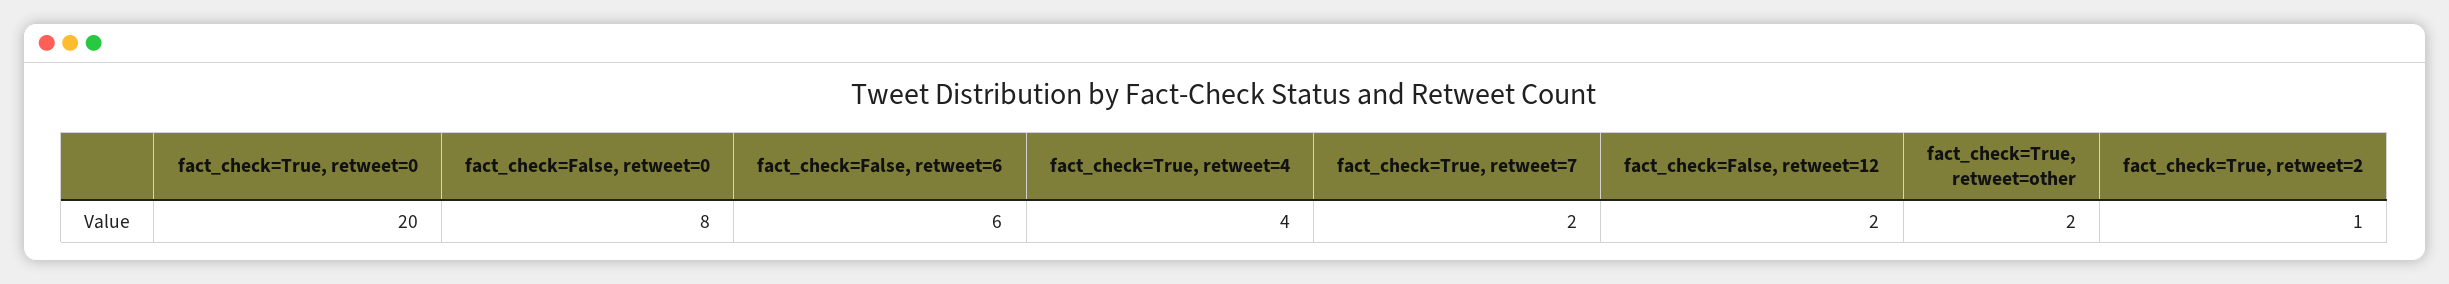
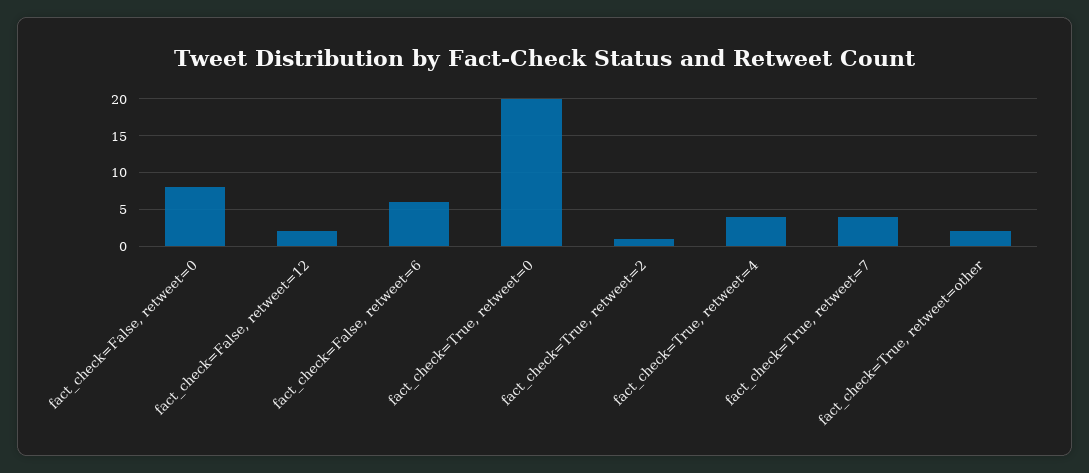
  {
    "fact_check=True, retweet=0": 20,
    "fact_check=False, retweet=0": 8,
    "fact_check=False, retweet=6": 6,
    "fact_check=True, retweet=4": 4,
-   "fact_check=True, retweet=7": 2,
+   "fact_check=True, retweet=7": 4,
    "fact_check=False, retweet=12": 2,
    "fact_check=True, retweet=other": 2,
    "fact_check=True, retweet=2": 1
  }

